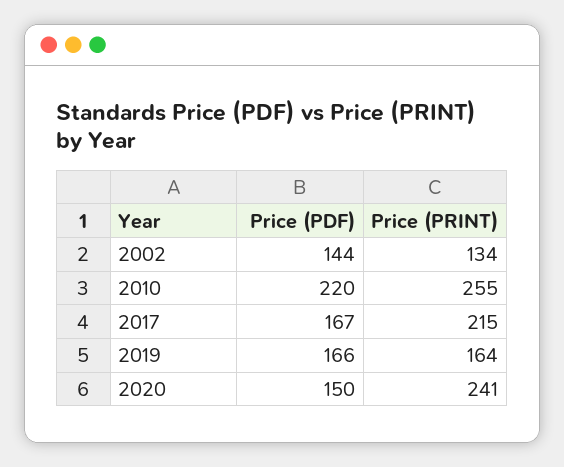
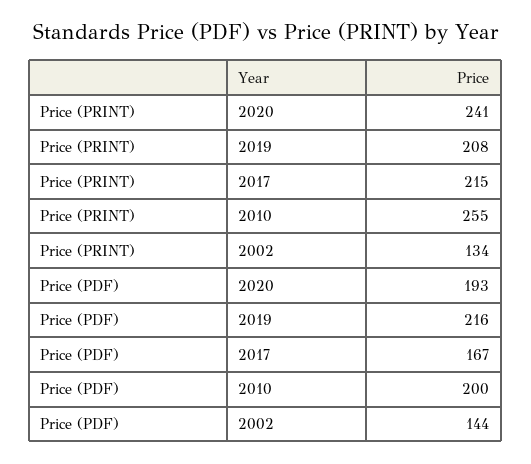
  {
    "Price (PDF)": {
      "2002": 144,
-     "2010": 220,
+     "2010": 200,
      "2017": 167,
-     "2019": 166,
+     "2019": 216,
-     "2020": 150
+     "2020": 193
    },
    "Price (PRINT)": {
      "2002": 134,
      "2010": 255,
      "2017": 215,
-     "2019": 164,
+     "2019": 208,
      "2020": 241
    }
  }

